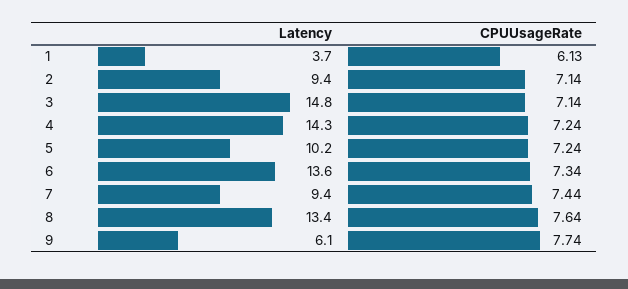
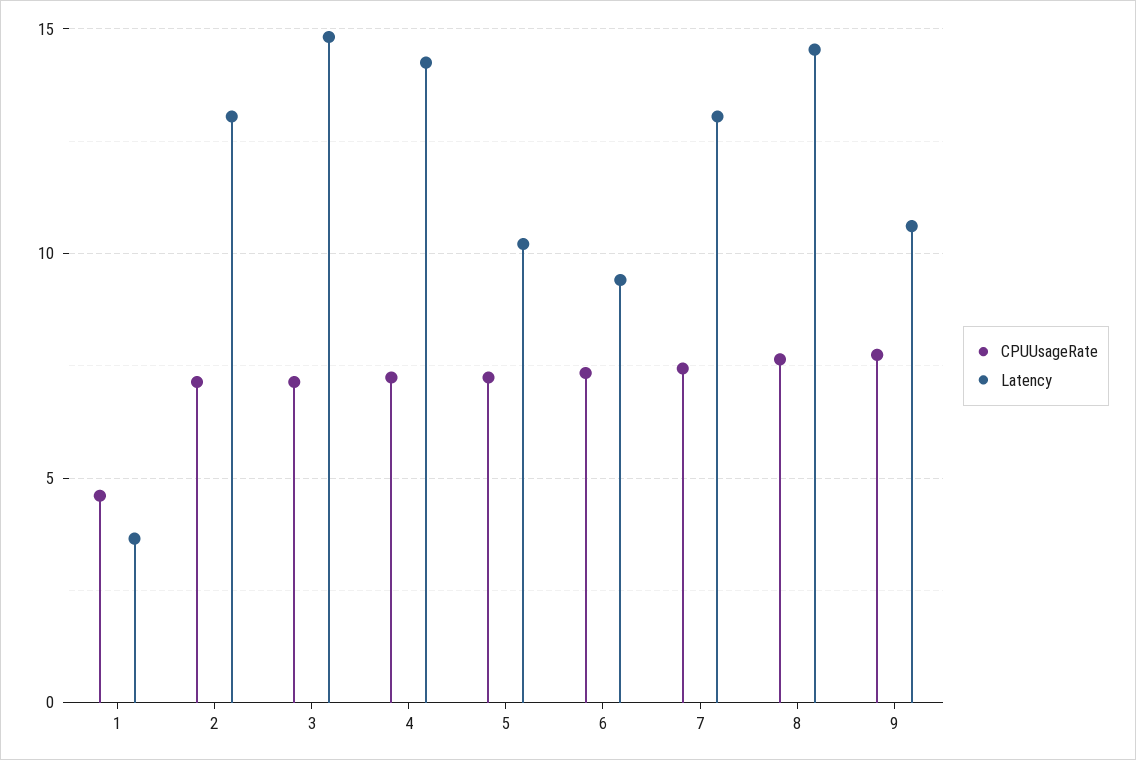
  {
    "Latency": {
      "1": 3.7,
-     "2": 9.4,
+     "2": 13,
      "3": 14.8,
      "4": 14.3,
      "5": 10.2,
-     "6": 13.6,
+     "6": 9.5,
-     "7": 9.4,
+     "7": 13,
-     "8": 13.4,
+     "8": 14.5,
-     "9": 6.1
+     "9": 10.5
    },
    "CPUUsageRate": {
-     "1": 6.13,
+     "1": 4.5,
      "2": 7.14,
      "3": 7.14,
      "4": 7.24,
      "5": 7.24,
      "6": 7.34,
      "7": 7.44,
      "8": 7.64,
      "9": 7.74
    }
  }

